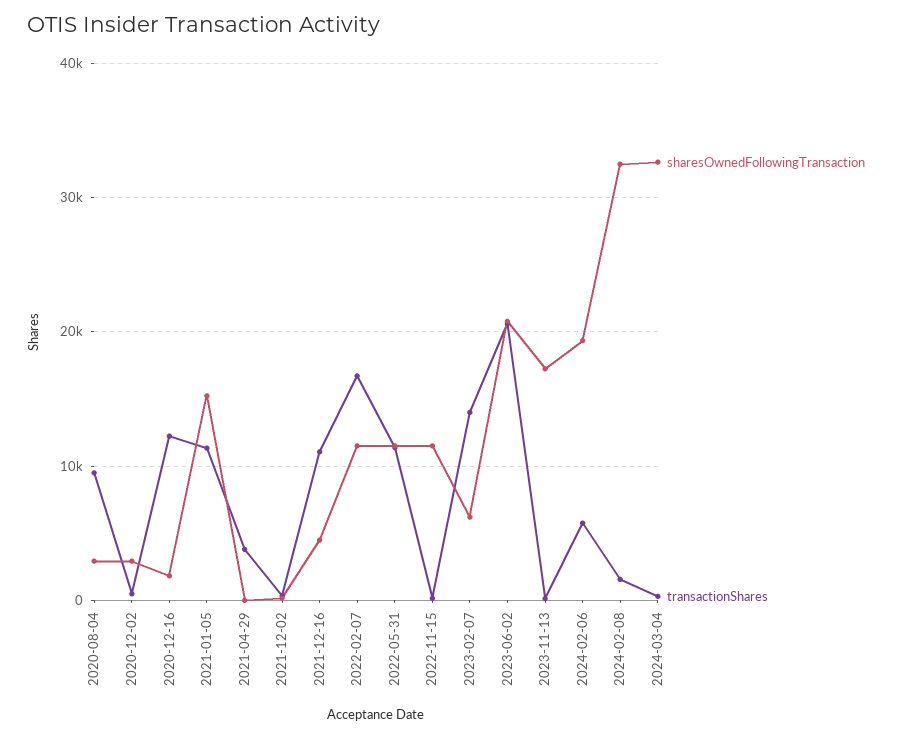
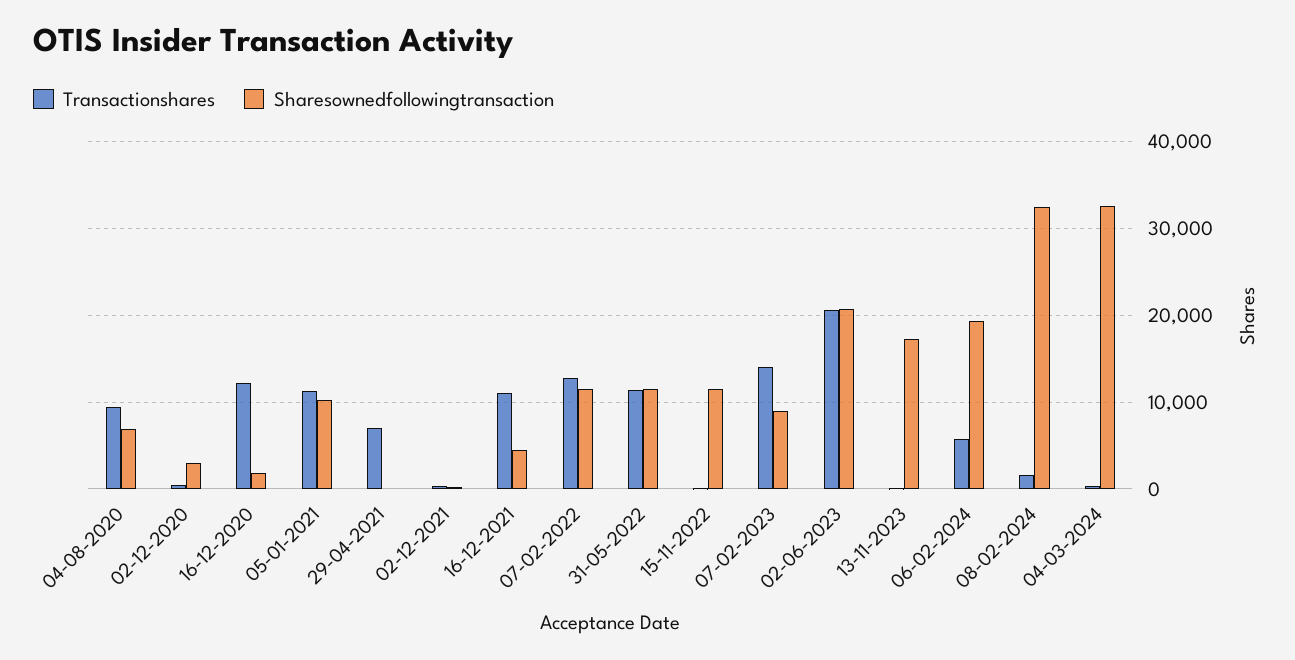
  {
    "sharesOwnedFollowingTransaction": {
-     "2020-08-04": 3000,
+     "2020-08-04": 7000,
      "2020-12-02": 3000,
      "2020-12-16": 2000,
-     "2021-01-05": 15000,
+     "2021-01-05": 10000,
      "2021-04-29": 0,
      "2021-12-02": 0,
      "2021-12-16": 4000,
      "2022-02-07": 12000,
      "2022-05-31": 12000,
      "2022-11-15": 12000,
-     "2023-02-07": 6000,
+     "2023-02-07": 9000,
      "2023-06-02": 21000,
      "2023-11-13": 17000,
      "2024-02-06": 19000,
      "2024-02-08": 32000,
      "2024-03-04": 33000
    },
    "transactionShares": {
      "2020-08-04": 9000,
      "2020-12-02": 0,
      "2020-12-16": 12000,
      "2021-01-05": 11000,
-     "2021-04-29": 4000,
+     "2021-04-29": 7000,
      "2021-12-02": 0,
      "2021-12-16": 11000,
-     "2022-02-07": 17000,
+     "2022-02-07": 13000,
      "2022-05-31": 11000,
      "2022-11-15": 0,
      "2023-02-07": 14000,
      "2023-06-02": 21000,
      "2023-11-13": 0,
      "2024-02-06": 6000,
      "2024-02-08": 2000,
      "2024-03-04": 0
    }
  }

